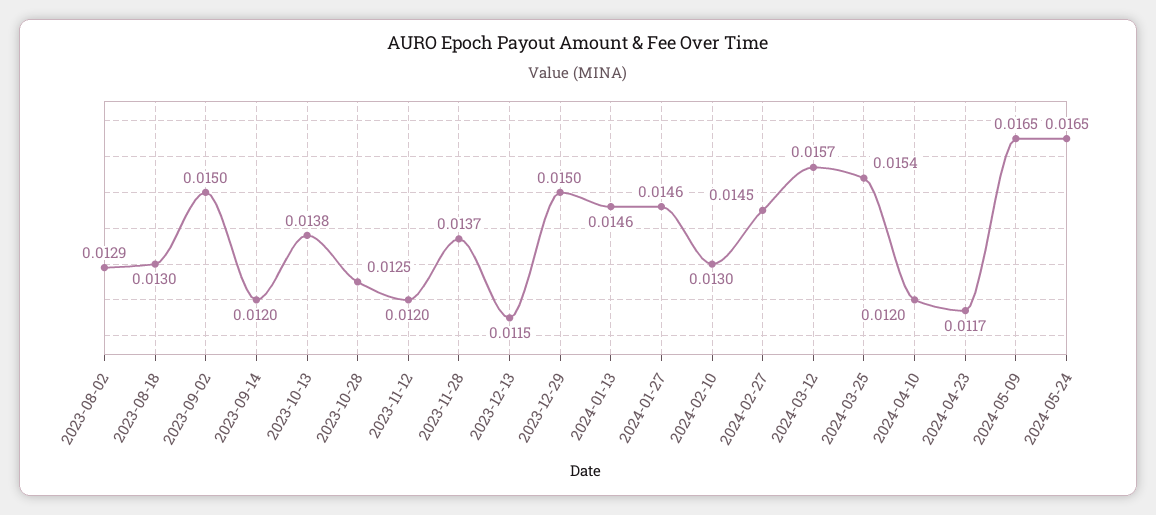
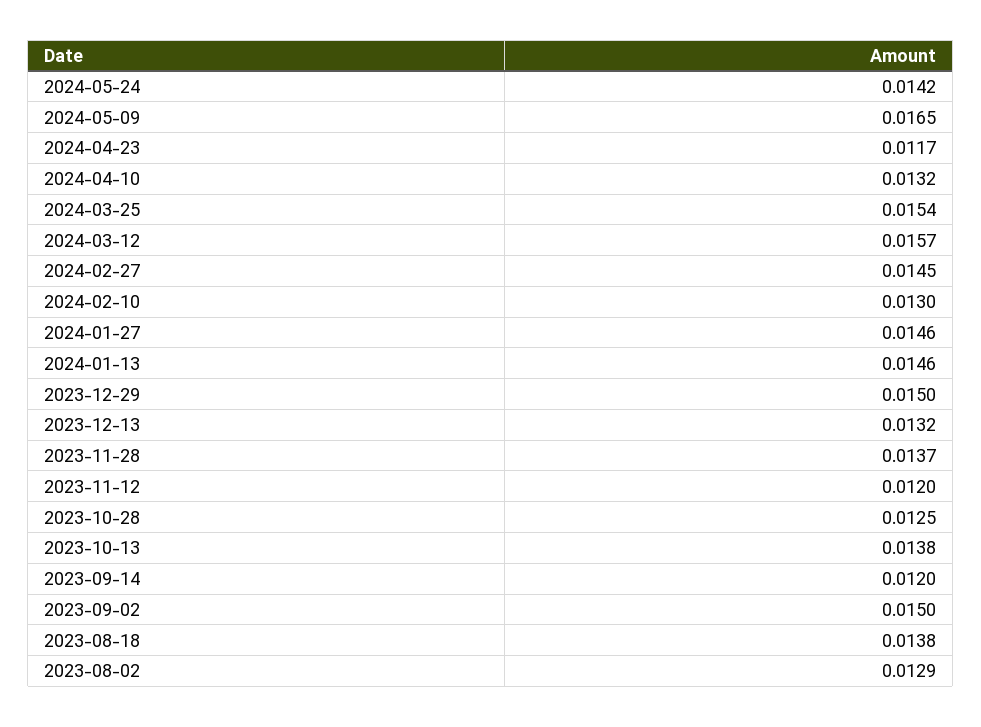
  {
    "2023-08-02": 0.0129,
-   "2023-08-18": 0.013,
+   "2023-08-18": 0.0138,
    "2023-09-02": 0.015,
    "2023-09-14": 0.012,
    "2023-10-13": 0.0138,
    "2023-10-28": 0.0125,
    "2023-11-12": 0.012,
    "2023-11-28": 0.0137,
-   "2023-12-13": 0.0115,
+   "2023-12-13": 0.0132,
    "2023-12-29": 0.015,
    "2024-01-13": 0.0146,
    "2024-01-27": 0.0146,
    "2024-02-10": 0.013,
    "2024-02-27": 0.0145,
    "2024-03-12": 0.0157,
    "2024-03-25": 0.0154,
-   "2024-04-10": 0.012,
+   "2024-04-10": 0.0132,
    "2024-04-23": 0.0117,
    "2024-05-09": 0.0165,
-   "2024-05-24": 0.0165
+   "2024-05-24": 0.0142
  }

